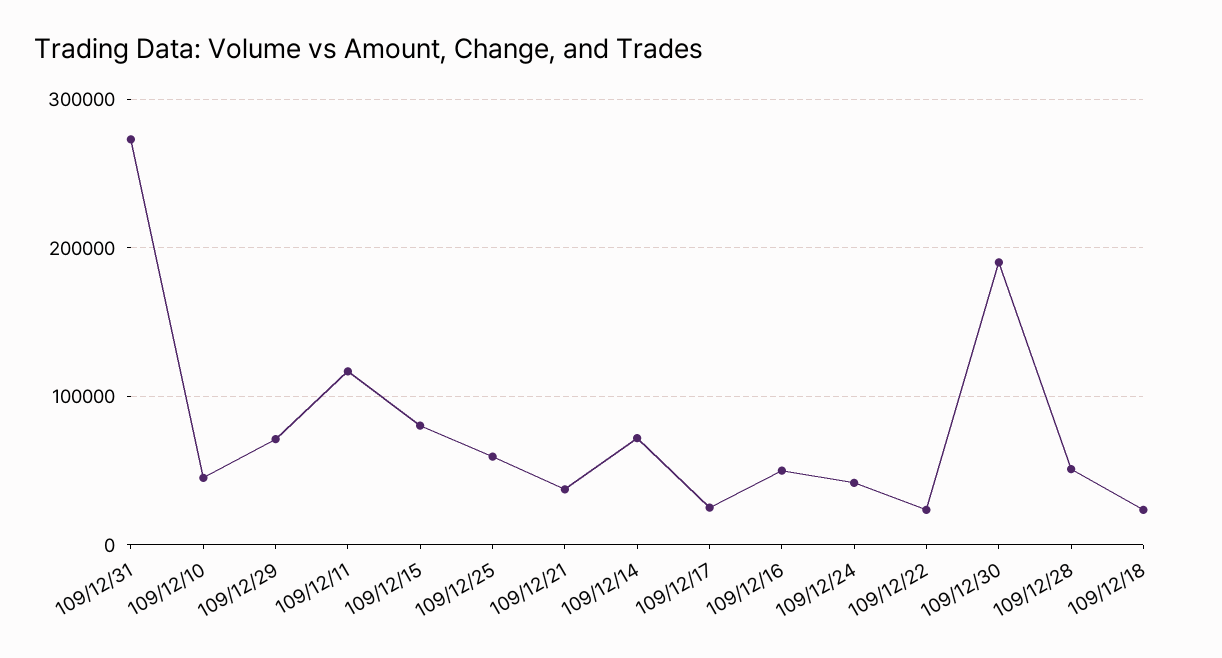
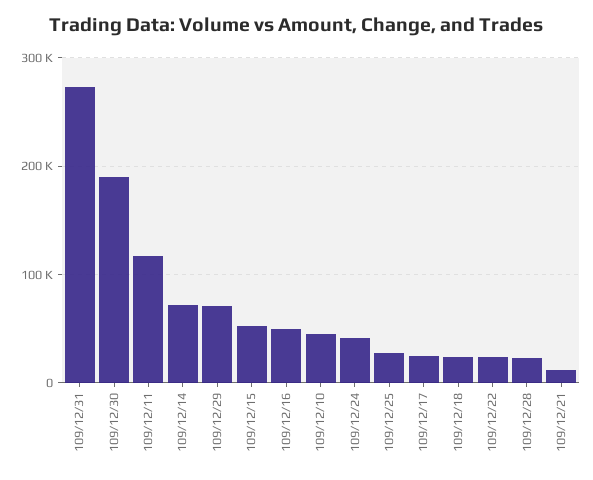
  {
    "109/12/31": 270000,
    "109/12/10": 50000,
    "109/12/29": 70000,
    "109/12/11": 120000,
-   "109/12/15": 80000,
+   "109/12/15": 50000,
-   "109/12/25": 60000,
+   "109/12/25": 30000,
-   "109/12/21": 40000,
+   "109/12/21": 10000,
    "109/12/14": 70000,
    "109/12/17": 30000,
    "109/12/16": 50000,
    "109/12/24": 40000,
    "109/12/22": 20000,
    "109/12/30": 190000,
-   "109/12/28": 50000,
+   "109/12/28": 20000,
    "109/12/18": 20000
  }

